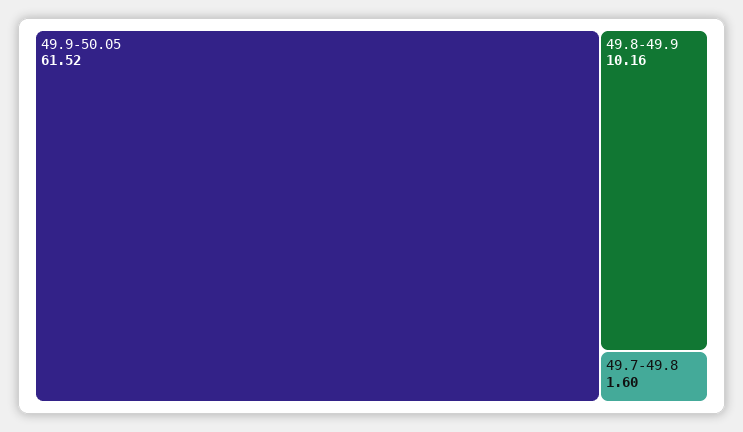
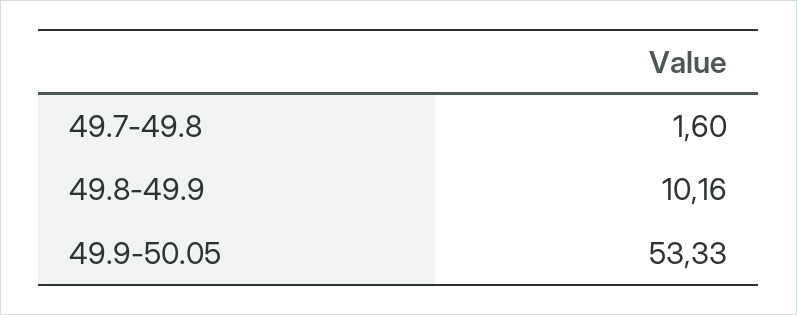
  {
-   "49.9-50.05": 61.52,
+   "49.9-50.05": 53.33,
    "49.8-49.9": 10.16,
    "49.7-49.8": 1.6
  }

